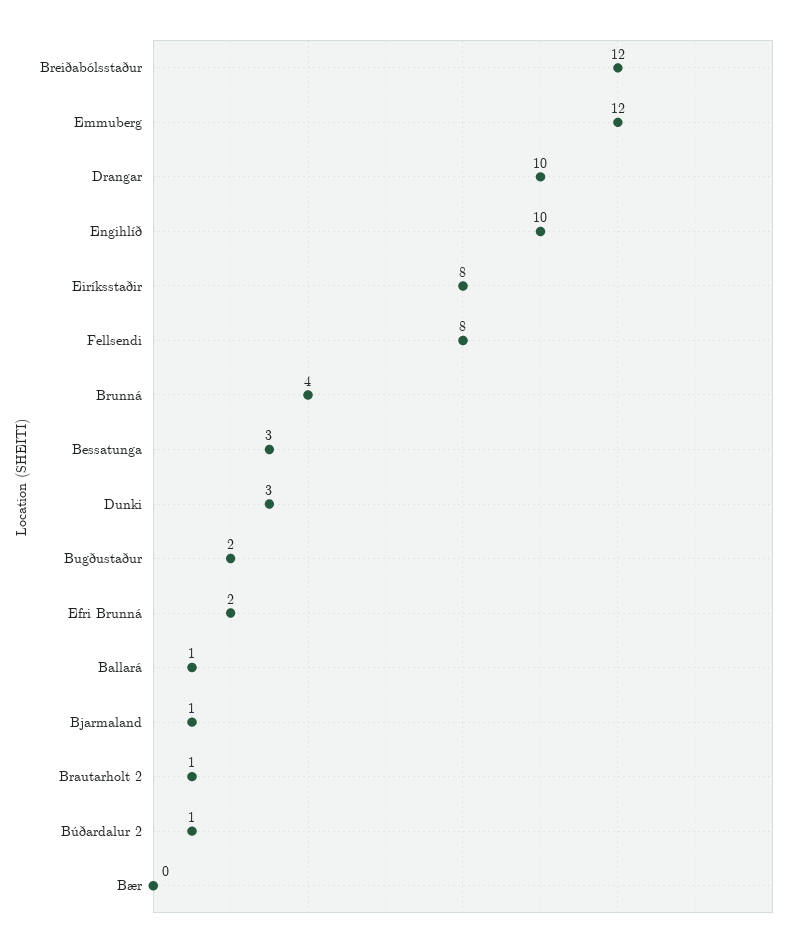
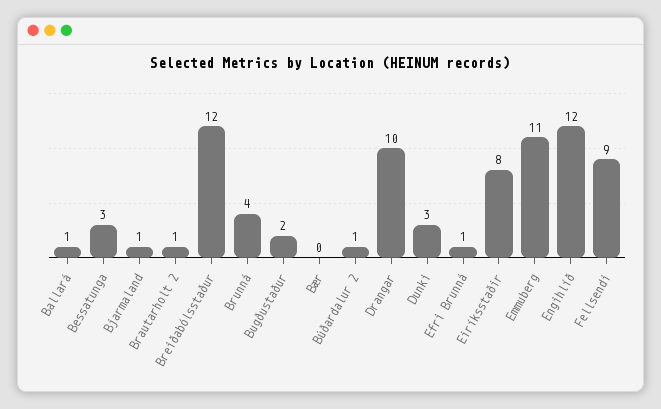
  {
    "Breiðabólsstaður": 12,
-   "Emmuberg": 12,
+   "Emmuberg": 11,
    "Drangar": 10,
-   "Engihlíð": 10,
+   "Engihlíð": 12,
    "Eiríksstaðir": 8,
-   "Fellsendi": 8,
+   "Fellsendi": 9,
    "Brunná": 4,
    "Bessatunga": 3,
    "Dunki": 3,
    "Bugðustaður": 2,
-   "Efri Brunná": 2,
+   "Efri Brunná": 1,
    "Ballará": 1,
    "Bjarmaland": 1,
    "Brautarholt 2": 1,
    "Búðardalur 2": 1,
    "Bær": 0
  }

